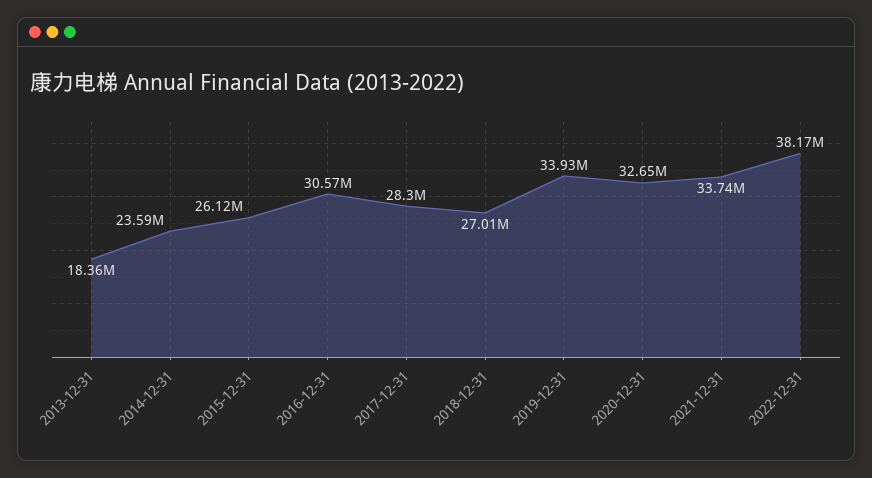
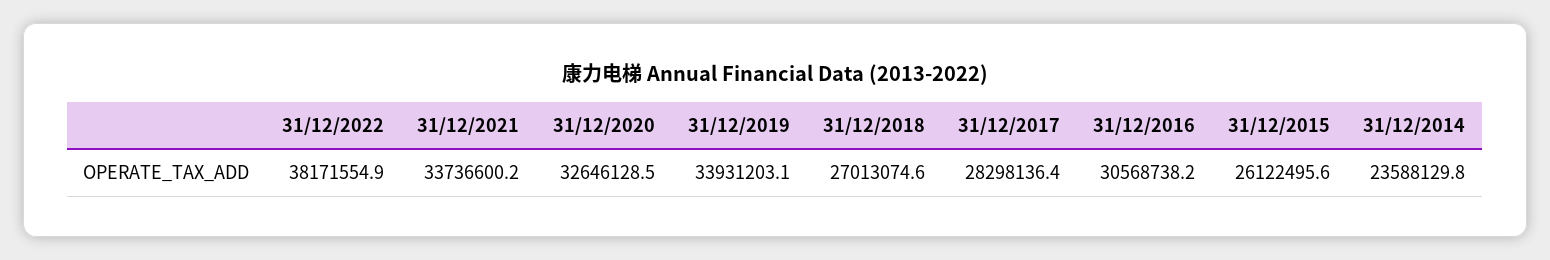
  {
-   "2013-12-31": 18360000,
    "2014-12-31": 23588129.8,
    "2015-12-31": 26122495.6,
    "2016-12-31": 30568738.2,
    "2017-12-31": 28298136.4,
    "2018-12-31": 27013074.6,
    "2019-12-31": 33931203.1,
    "2020-12-31": 32646128.5,
    "2021-12-31": 33736600.2,
    "2022-12-31": 38171554.9
  }

